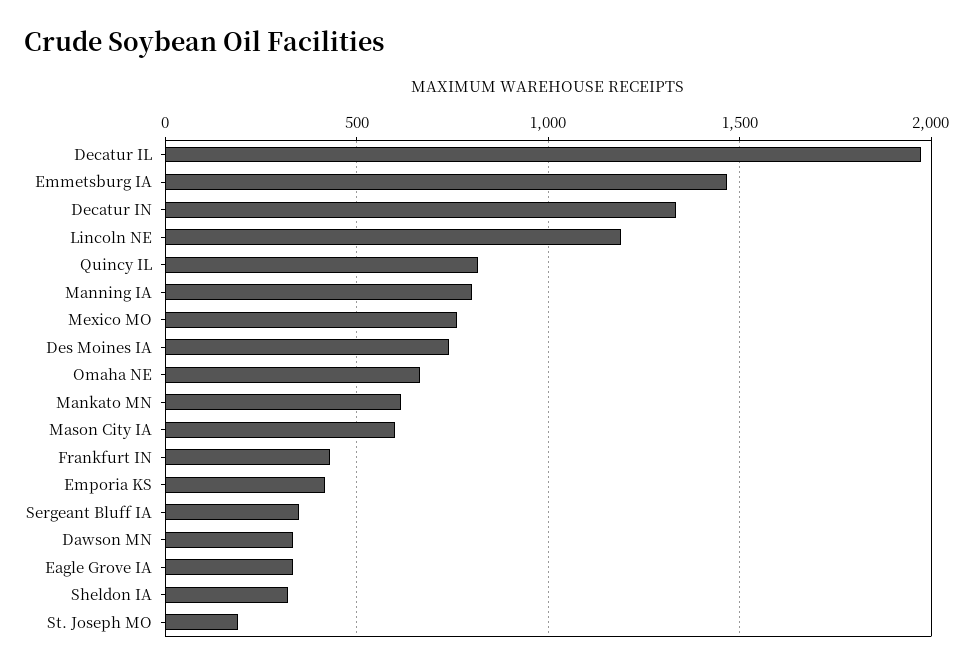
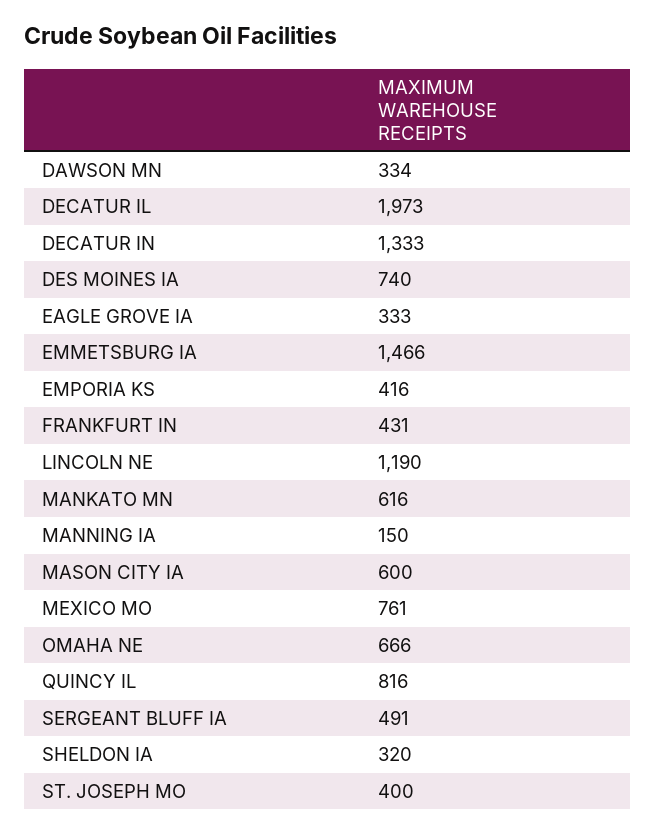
  {
    "Decatur IL": 1973,
    "Emmetsburg IA": 1466,
    "Decatur IN": 1333,
    "Lincoln NE": 1190,
    "Quincy IL": 816,
-   "Manning IA": 800,
+   "Manning IA": 150,
    "Mexico MO": 761,
    "Des Moines IA": 740,
    "Omaha NE": 666,
    "Mankato MN": 616,
    "Mason City IA": 600,
    "Frankfurt IN": 431,
    "Emporia KS": 416,
-   "Sergeant Bluff IA": 350,
+   "Sergeant Bluff IA": 491,
    "Dawson MN": 334,
    "Eagle Grove IA": 333,
    "Sheldon IA": 320,
-   "St. Joseph MO": 200
+   "St. Joseph MO": 400
  }

